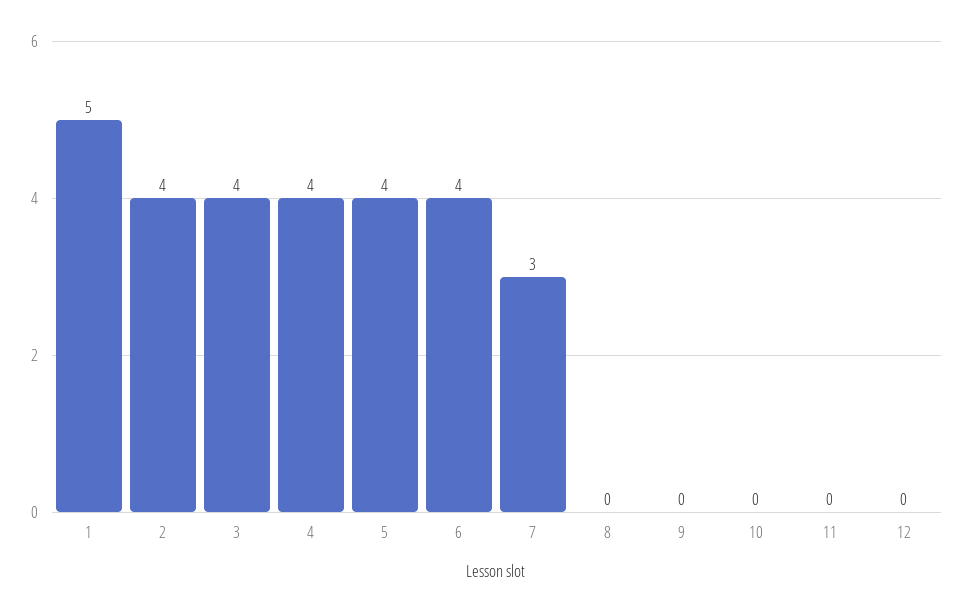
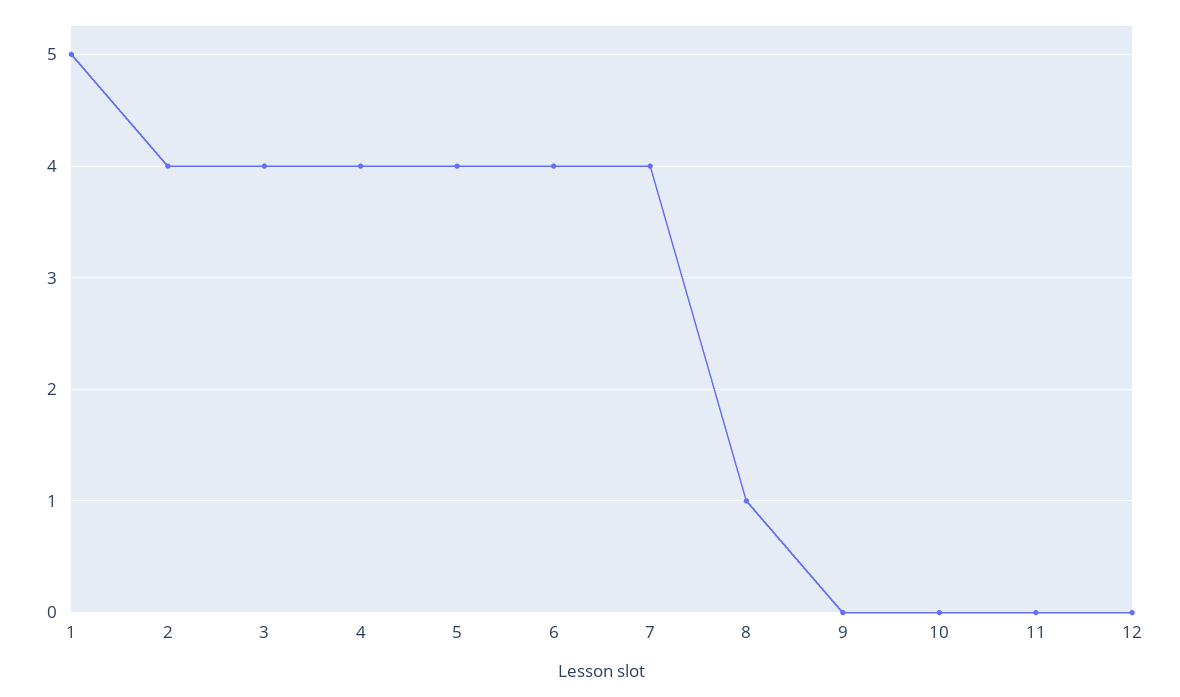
  {
    "1": 5,
    "2": 4,
    "3": 4,
    "4": 4,
    "5": 4,
    "6": 4,
-   "7": 3,
+   "7": 4,
-   "8": 0,
+   "8": 1,
    "9": 0,
    "10": 0,
    "11": 0,
    "12": 0
  }

